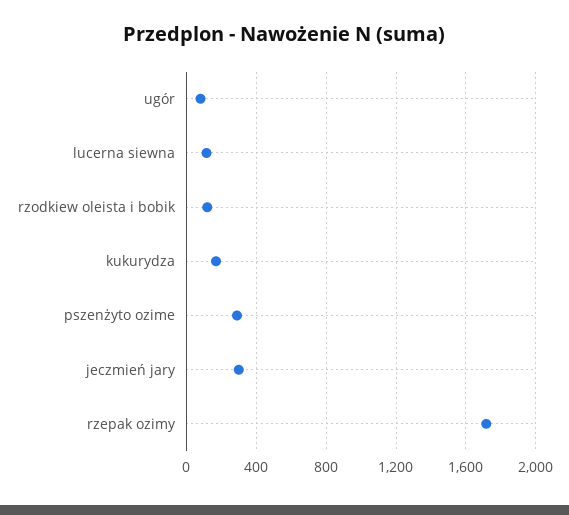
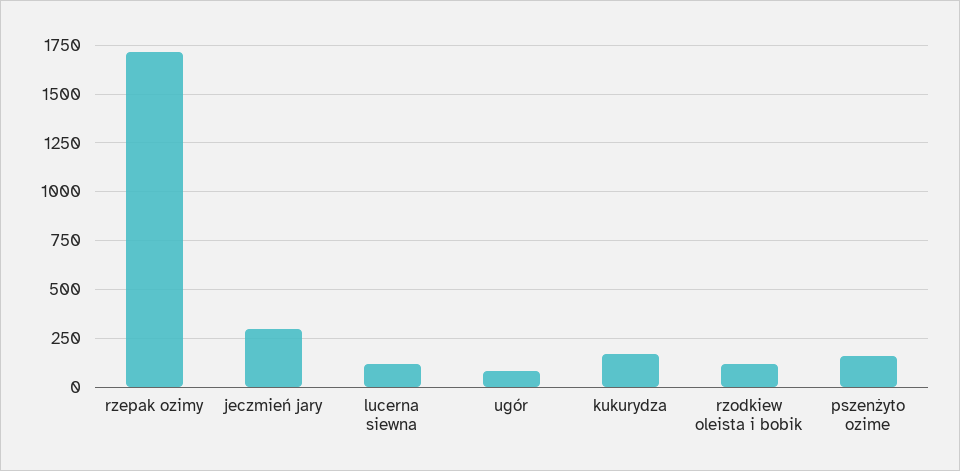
  {
    "ugór": 100,
    "lucerna siewna": 100,
    "rzodkiew oleista i bobik": 100,
    "kukurydza": 150,
-   "pszenżyto ozime": 300,
+   "pszenżyto ozime": 150,
    "jeczmień jary": 300,
    "rzepak ozimy": 1700
  }

